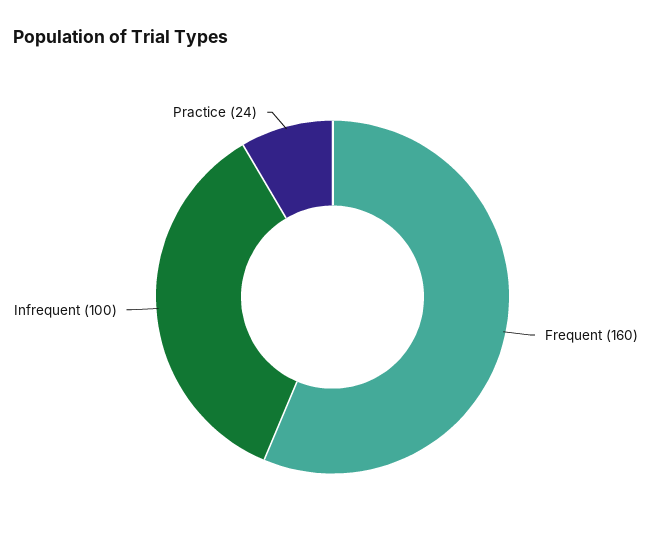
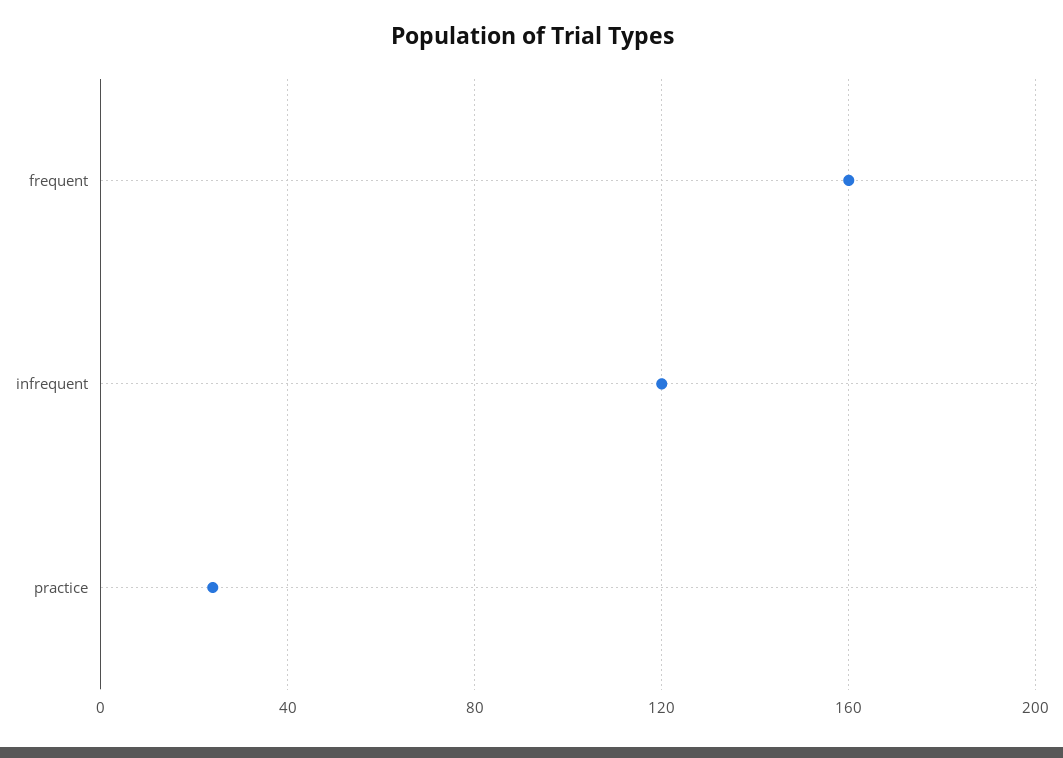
  {
    "Frequent": 160,
-   "Infrequent": 100,
+   "Infrequent": 120,
    "Practice": 24
  }

